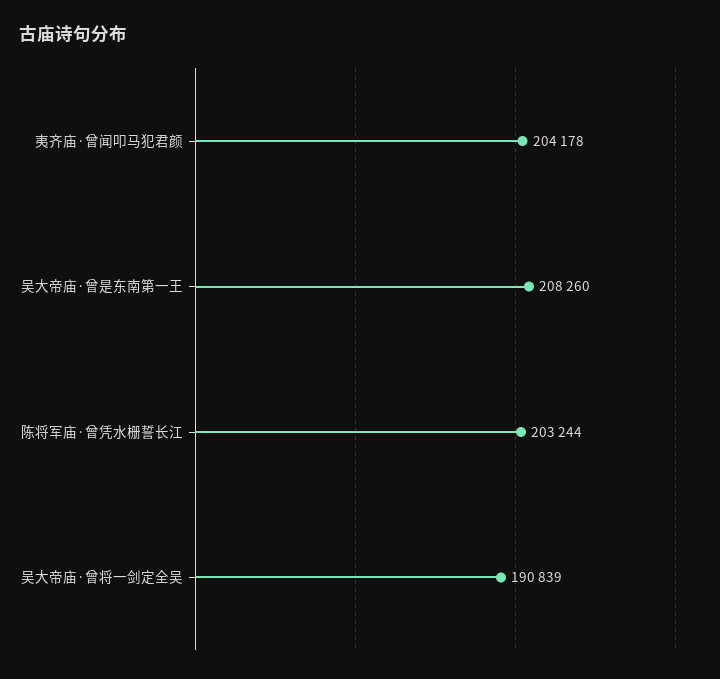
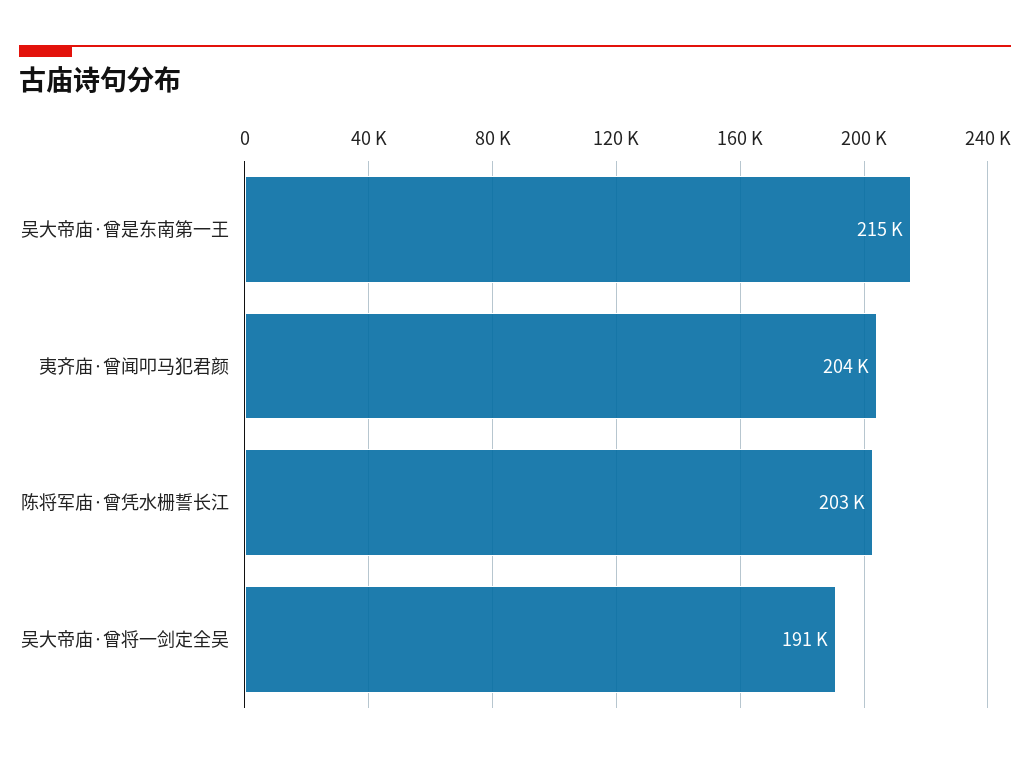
  {
    "夷齐庙·曾闻叩马犯君颜": 204178,
-   "吴大帝庙·曾是东南第一王": 208260,
+   "吴大帝庙·曾是东南第一王": 215000,
    "陈将军庙·曾凭水栅誓长江": 203244,
    "吴大帝庙·曾将一剑定全吴": 190839
  }

